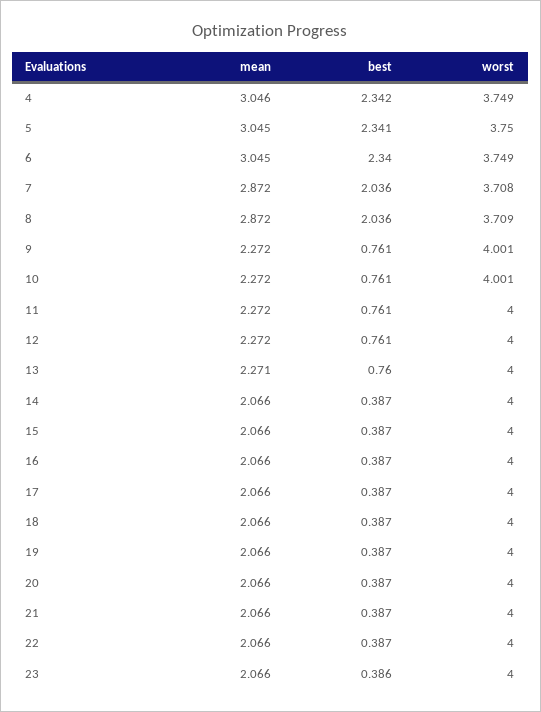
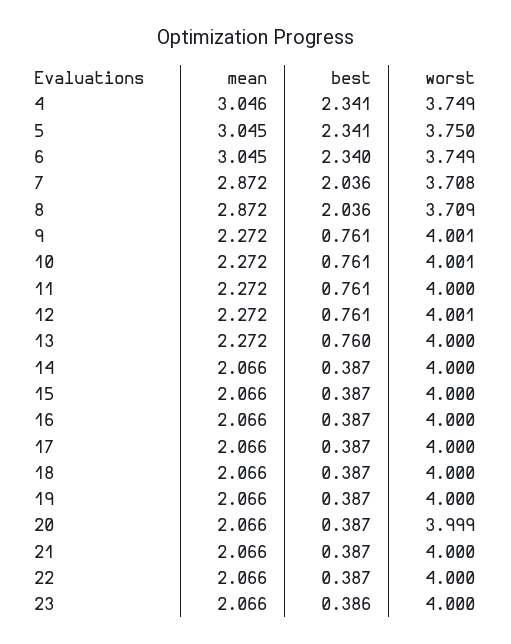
  {
    "mean": {
      "4": 3.046,
      "5": 3.045,
      "6": 3.045,
      "7": 2.872,
      "8": 2.872,
      "9": 2.272,
      "10": 2.272,
      "11": 2.272,
      "12": 2.272,
-     "13": 2.271,
+     "13": 2.272,
      "14": 2.066,
      "15": 2.066,
      "16": 2.066,
      "17": 2.066,
      "18": 2.066,
      "19": 2.066,
      "20": 2.066,
      "21": 2.066,
      "22": 2.066,
      "23": 2.066
    },
    "best": {
-     "4": 2.342,
+     "4": 2.341,
      "5": 2.341,
      "6": 2.34,
      "7": 2.036,
      "8": 2.036,
      "9": 0.761,
      "10": 0.761,
      "11": 0.761,
      "12": 0.761,
      "13": 0.76,
      "14": 0.387,
      "15": 0.387,
      "16": 0.387,
      "17": 0.387,
      "18": 0.387,
      "19": 0.387,
      "20": 0.387,
      "21": 0.387,
      "22": 0.387,
      "23": 0.386
    },
    "worst": {
      "4": 3.749,
      "5": 3.75,
      "6": 3.749,
      "7": 3.708,
      "8": 3.709,
      "9": 4.001,
      "10": 4.001,
      "11": 4,
-     "12": 4,
+     "12": 4.001,
      "13": 4,
      "14": 4,
      "15": 4,
      "16": 4,
      "17": 4,
      "18": 4,
      "19": 4,
-     "20": 4,
+     "20": 3.999,
      "21": 4,
      "22": 4,
      "23": 4
    }
  }

